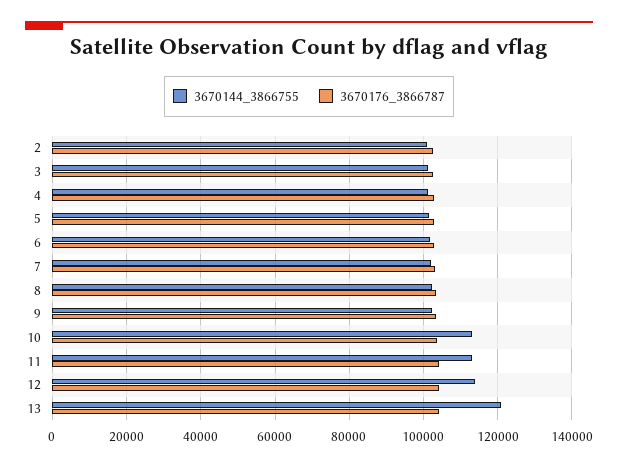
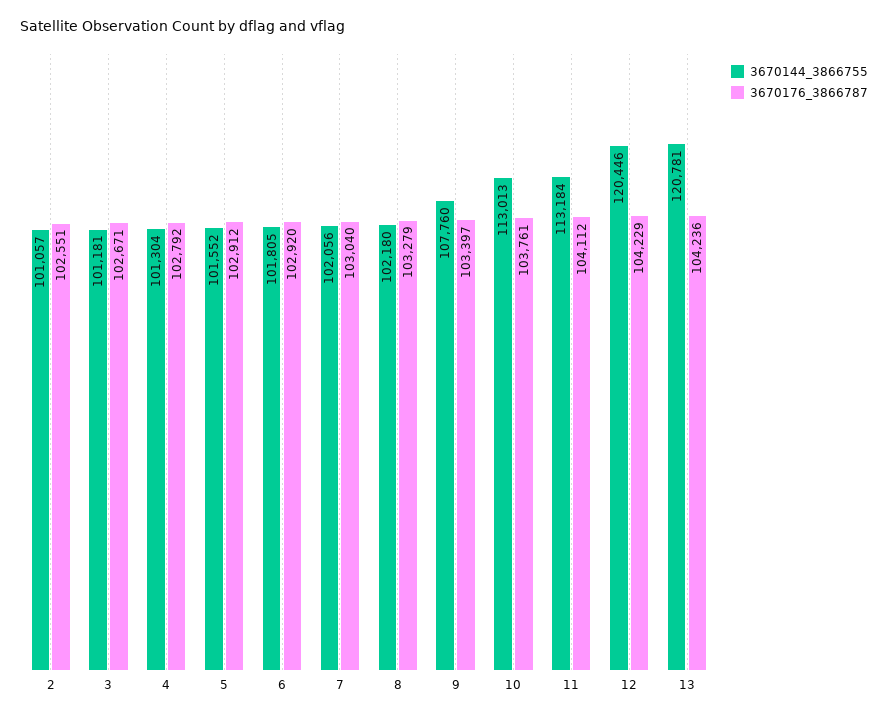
  {
    "3670144_3866755": {
      "2": 101057,
      "3": 101181,
      "4": 101304,
      "5": 101552,
      "6": 101805,
      "7": 102056,
      "8": 102180,
-     "9": 102000,
+     "9": 107760,
      "10": 113013,
      "11": 113184,
-     "12": 114000,
+     "12": 120446,
      "13": 120781
    },
    "3670176_3866787": {
      "2": 102551,
      "3": 102671,
      "4": 102792,
      "5": 102912,
      "6": 102920,
      "7": 103040,
      "8": 103279,
      "9": 103397,
      "10": 103761,
      "11": 104112,
      "12": 104229,
      "13": 104236
    }
  }

